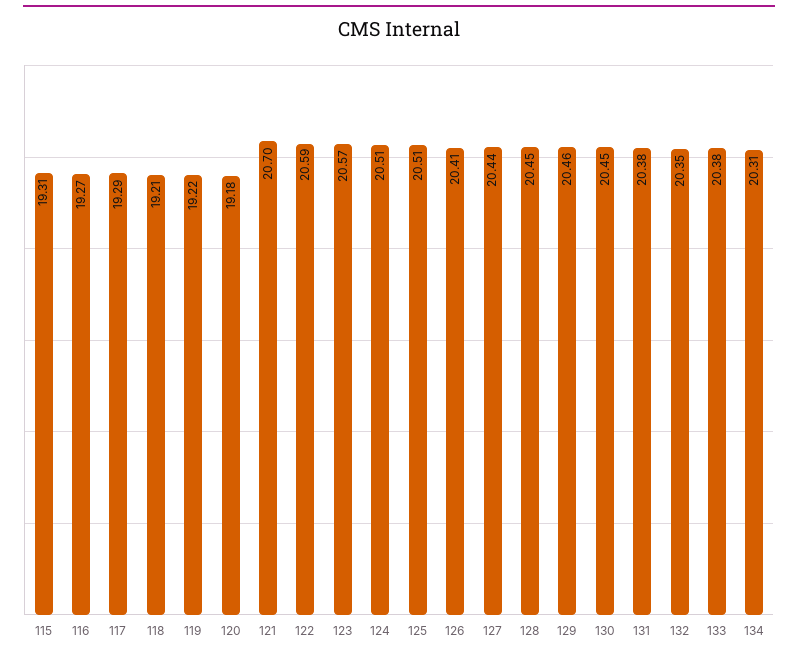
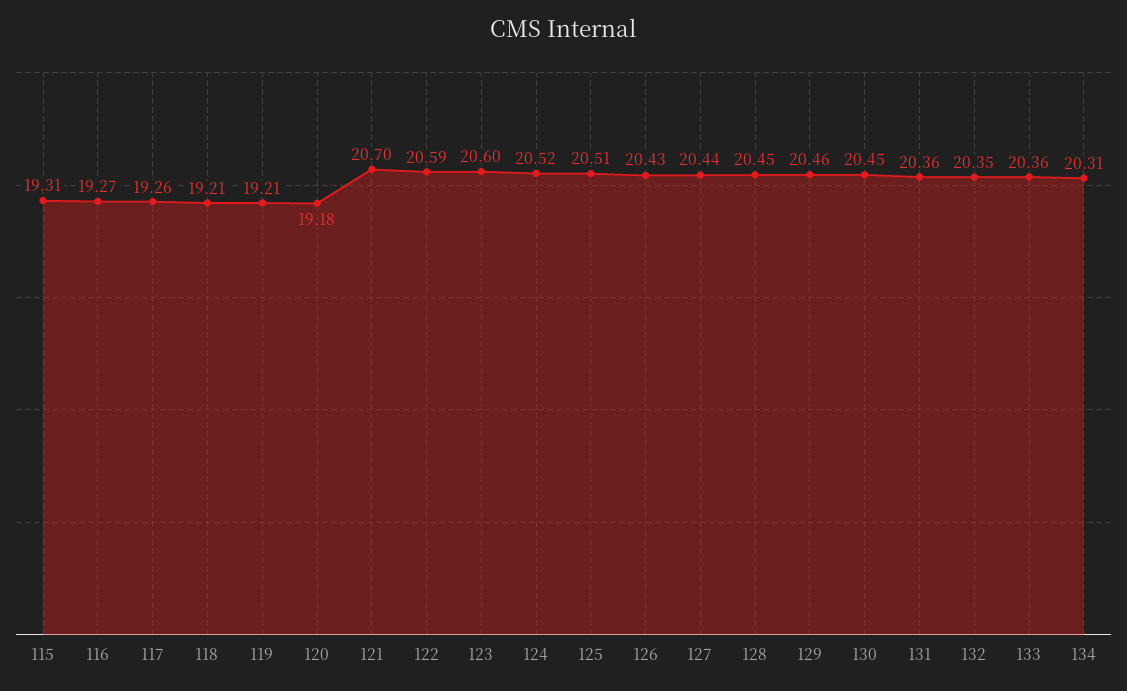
  {
    "115": 19.31,
    "116": 19.27,
-   "117": 19.29,
+   "117": 19.26,
    "118": 19.21,
-   "119": 19.22,
+   "119": 19.21,
    "120": 19.18,
    "121": 20.7,
    "122": 20.59,
-   "123": 20.57,
+   "123": 20.6,
-   "124": 20.51,
+   "124": 20.52,
    "125": 20.51,
-   "126": 20.41,
+   "126": 20.43,
    "127": 20.44,
    "128": 20.45,
    "129": 20.46,
    "130": 20.45,
-   "131": 20.38,
+   "131": 20.36,
    "132": 20.35,
-   "133": 20.38,
+   "133": 20.36,
    "134": 20.31
  }

